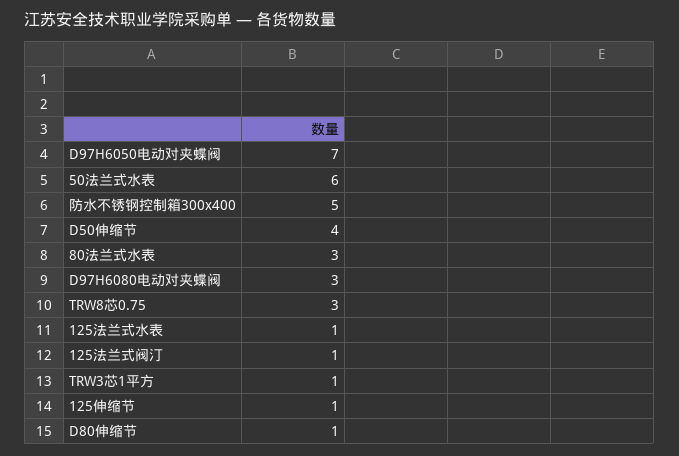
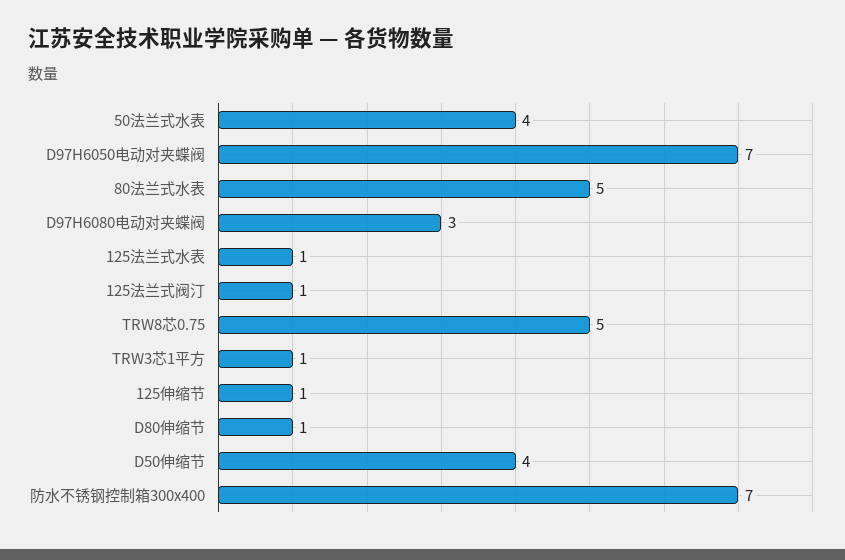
  {
    "D97H6050电动对夹蝶阀": 7,
-   "50法兰式水表": 6,
+   "50法兰式水表": 4,
-   "防水不锈钢控制箱300x400": 5,
+   "防水不锈钢控制箱300x400": 7,
    "D50伸缩节": 4,
-   "80法兰式水表": 3,
+   "80法兰式水表": 5,
    "D97H6080电动对夹蝶阀": 3,
-   "TRW8芯0.75": 3,
+   "TRW8芯0.75": 5,
    "125法兰式水表": 1,
    "125法兰式阀汀": 1,
    "TRW3芯1平方": 1,
    "125伸缩节": 1,
    "D80伸缩节": 1
  }

